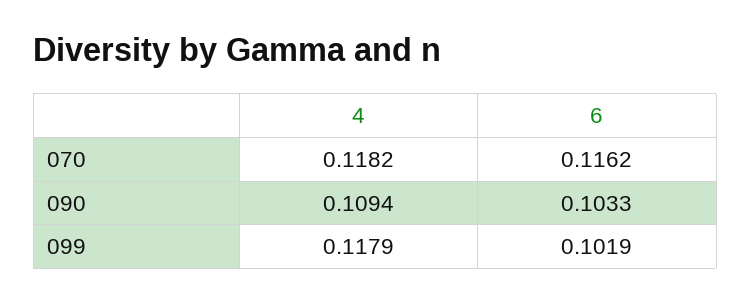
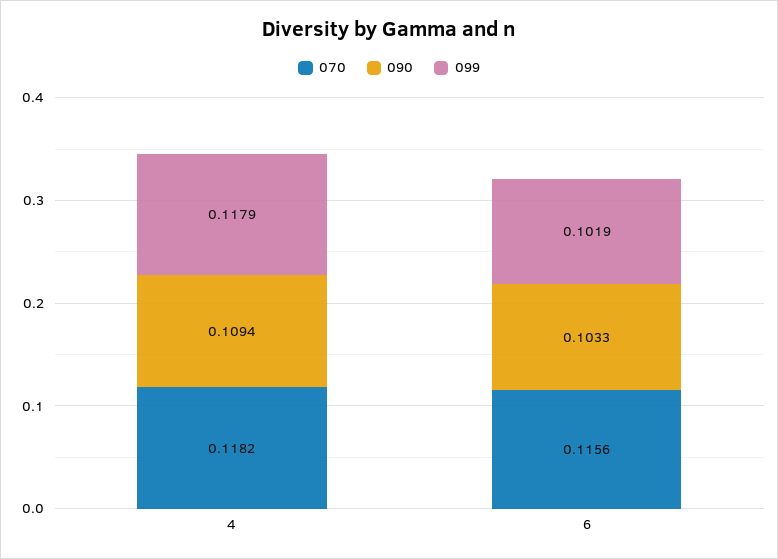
  {
    "070": {
      "4": 0.1182,
-     "6": 0.1162
+     "6": 0.1156
    },
    "090": {
      "4": 0.1094,
      "6": 0.1033
    },
    "099": {
      "4": 0.1179,
      "6": 0.1019
    }
  }

